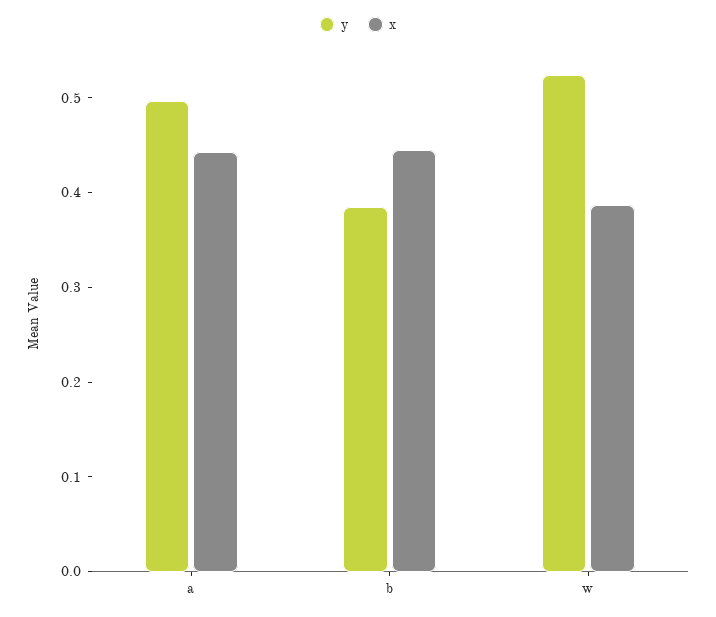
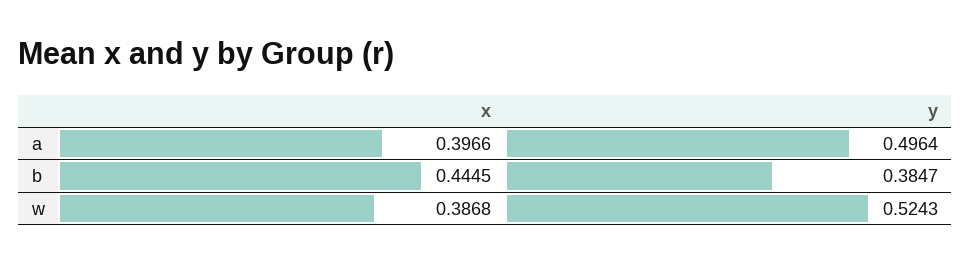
  {
    "y": {
      "a": 0.4964,
      "b": 0.3847,
      "w": 0.5243
    },
    "x": {
-     "a": 0.44,
+     "a": 0.3966,
      "b": 0.4445,
      "w": 0.3868
    }
  }

